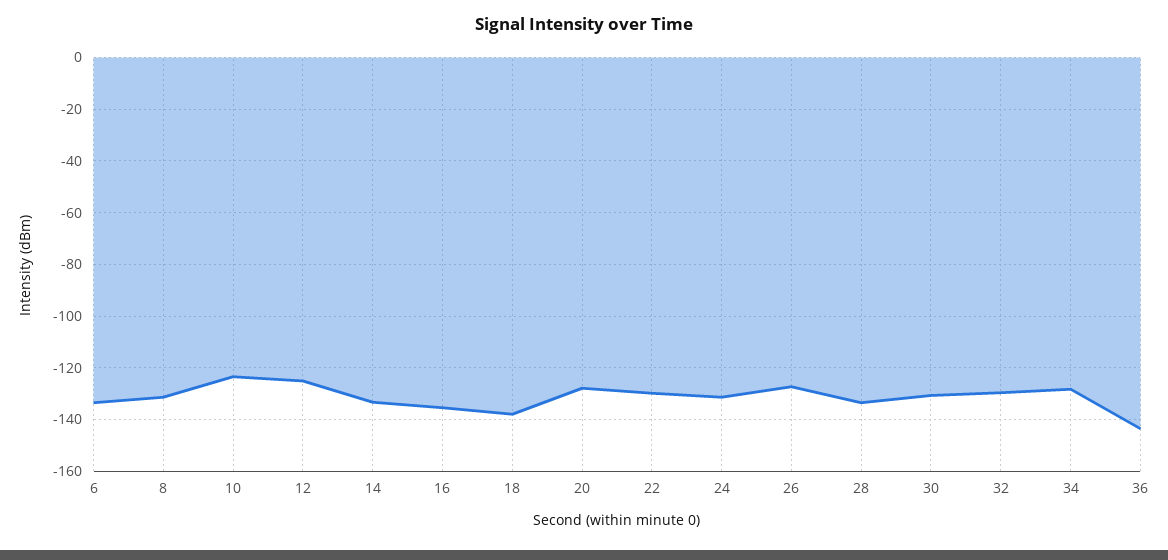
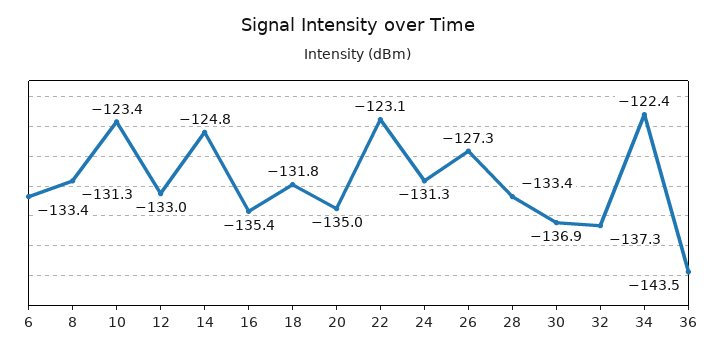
  {
    "6": -133.4,
    "8": -131.3,
    "10": -123.4,
-   "12": -125,
+   "12": -133,
-   "14": -132.5,
+   "14": -124.8,
    "16": -135.4,
-   "18": -137.5,
+   "18": -131.8,
-   "20": -127.5,
+   "20": -135,
-   "22": -130,
+   "22": -123.1,
    "24": -131.3,
    "26": -127.3,
    "28": -133.4,
-   "30": -130,
+   "30": -136.9,
-   "32": -130,
+   "32": -137.3,
-   "34": -127.5,
+   "34": -122.4,
    "36": -143.5
  }

